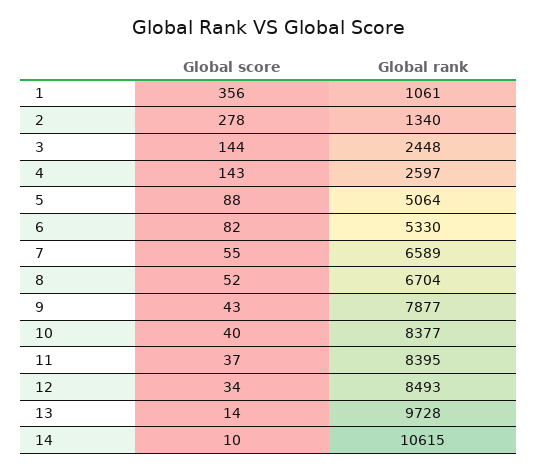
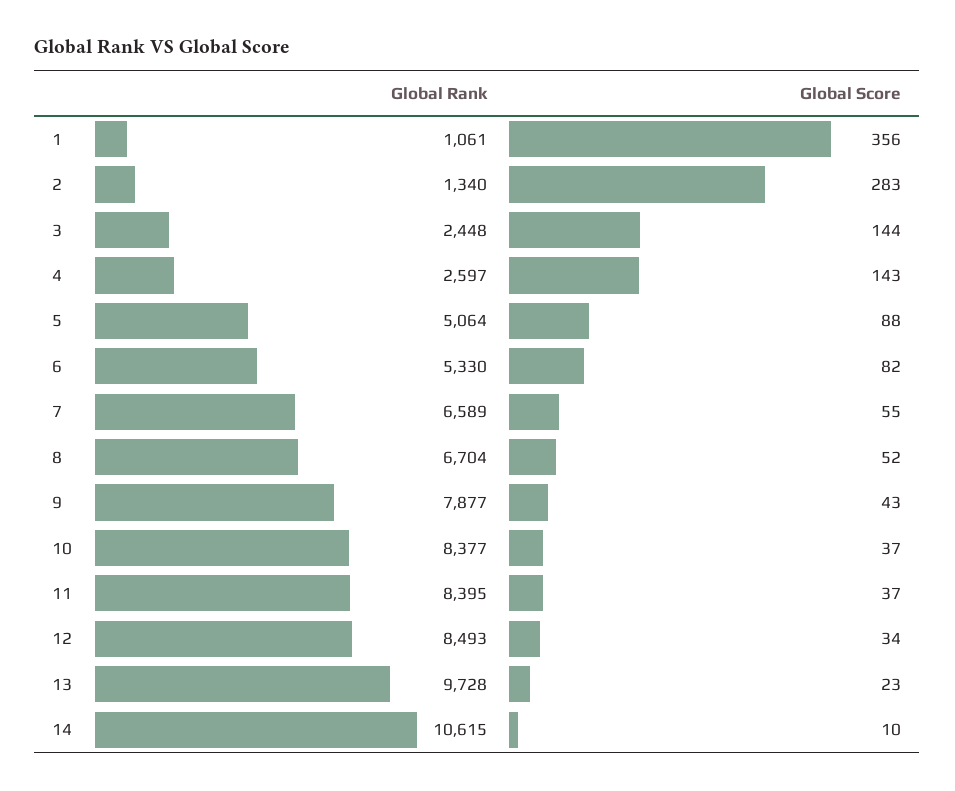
  {
    "Global score": {
      "1": 356,
-     "2": 278,
+     "2": 283,
      "3": 144,
      "4": 143,
      "5": 88,
      "6": 82,
      "7": 55,
      "8": 52,
      "9": 43,
-     "10": 40,
+     "10": 37,
      "11": 37,
      "12": 34,
-     "13": 14,
+     "13": 23,
      "14": 10
    },
    "Global rank": {
      "1": 1061,
      "2": 1340,
      "3": 2448,
      "4": 2597,
      "5": 5064,
      "6": 5330,
      "7": 6589,
      "8": 6704,
      "9": 7877,
      "10": 8377,
      "11": 8395,
      "12": 8493,
      "13": 9728,
      "14": 10615
    }
  }

